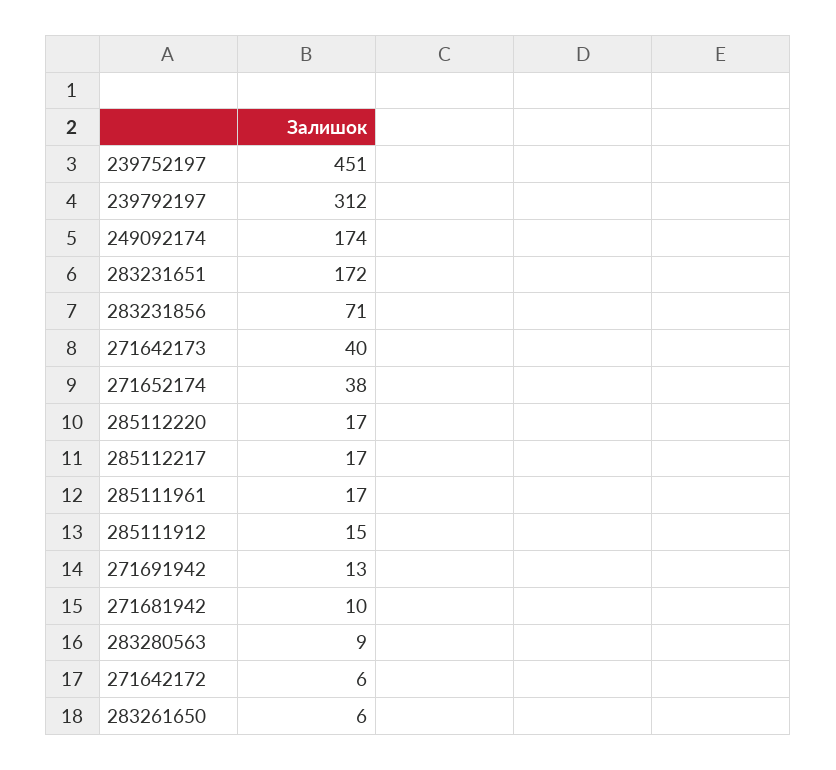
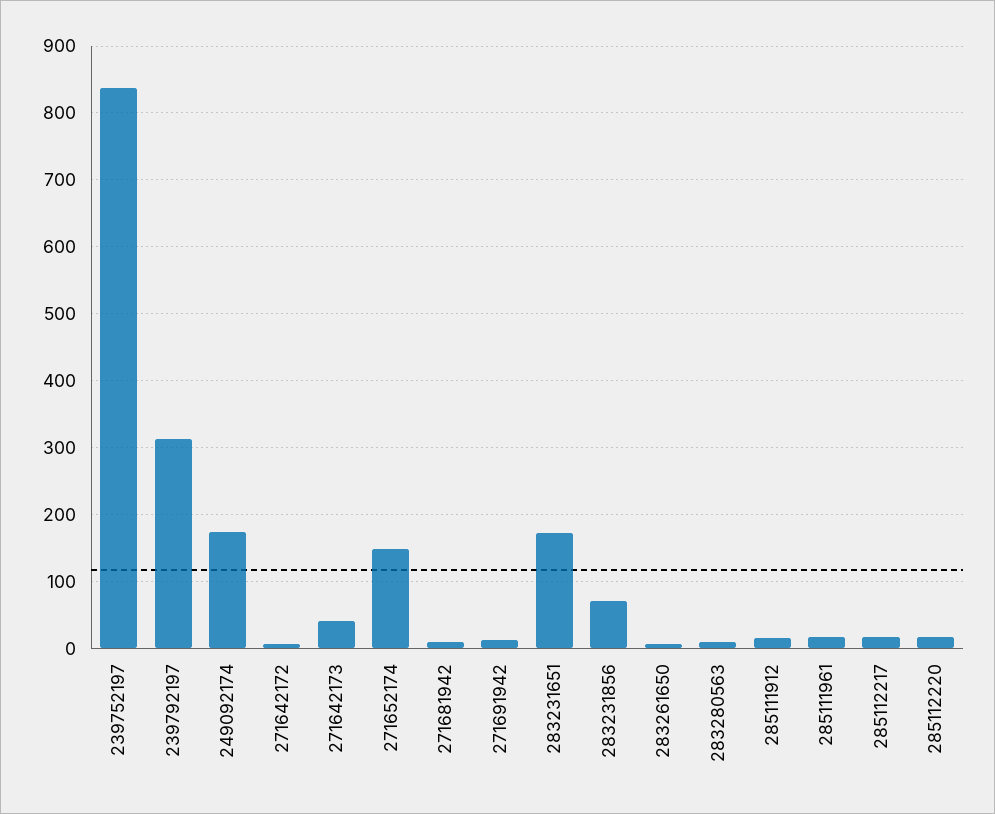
  {
-   "239752197": 451,
+   "239752197": 840,
    "239792197": 312,
    "249092174": 174,
    "283231651": 172,
    "283231856": 71,
    "271642173": 40,
-   "271652174": 38,
+   "271652174": 150,
    "285112220": 17,
    "285112217": 17,
    "285111961": 17,
    "285111912": 15,
    "271691942": 13,
    "271681942": 10,
    "283280563": 9,
    "271642172": 6,
    "283261650": 6
  }

